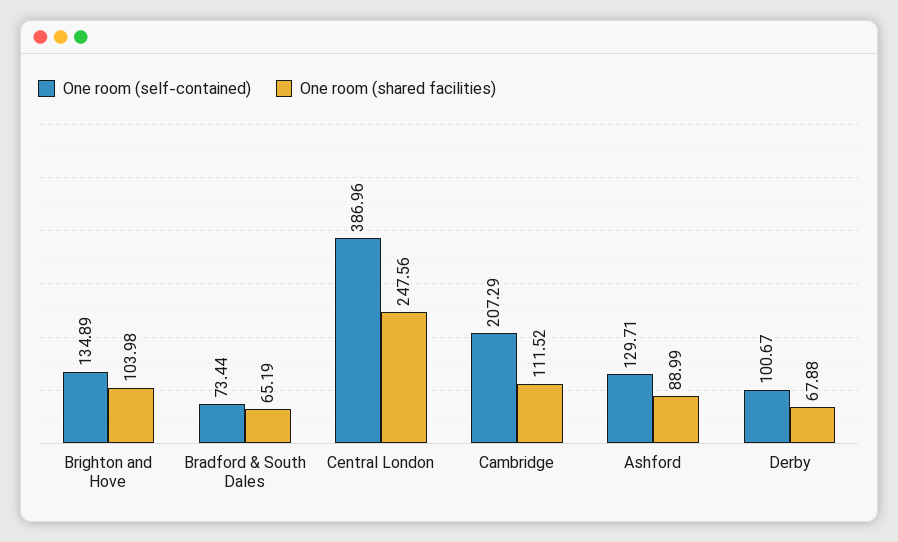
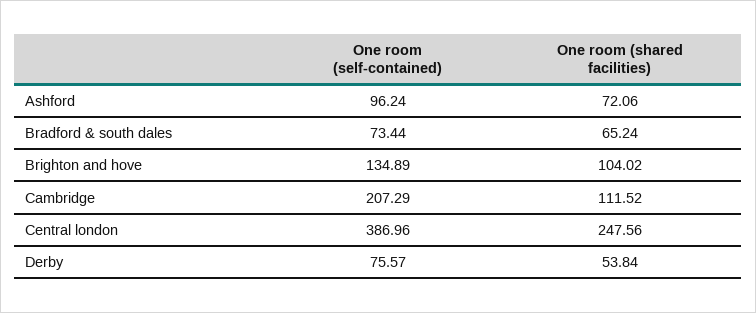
  {
    "One room (self-contained)": {
      "Brighton and Hove": 134.89,
      "Bradford & South Dales": 73.44,
      "Central London": 386.96,
      "Cambridge": 207.29,
-     "Ashford": 129.71,
+     "Ashford": 96.24,
-     "Derby": 100.67
+     "Derby": 75.57
    },
    "One room (shared facilities)": {
-     "Brighton and Hove": 103.98,
+     "Brighton and Hove": 104.02,
-     "Bradford & South Dales": 65.19,
+     "Bradford & South Dales": 65.24,
      "Central London": 247.56,
      "Cambridge": 111.52,
-     "Ashford": 88.99,
+     "Ashford": 72.06,
-     "Derby": 67.88
+     "Derby": 53.84
    }
  }

